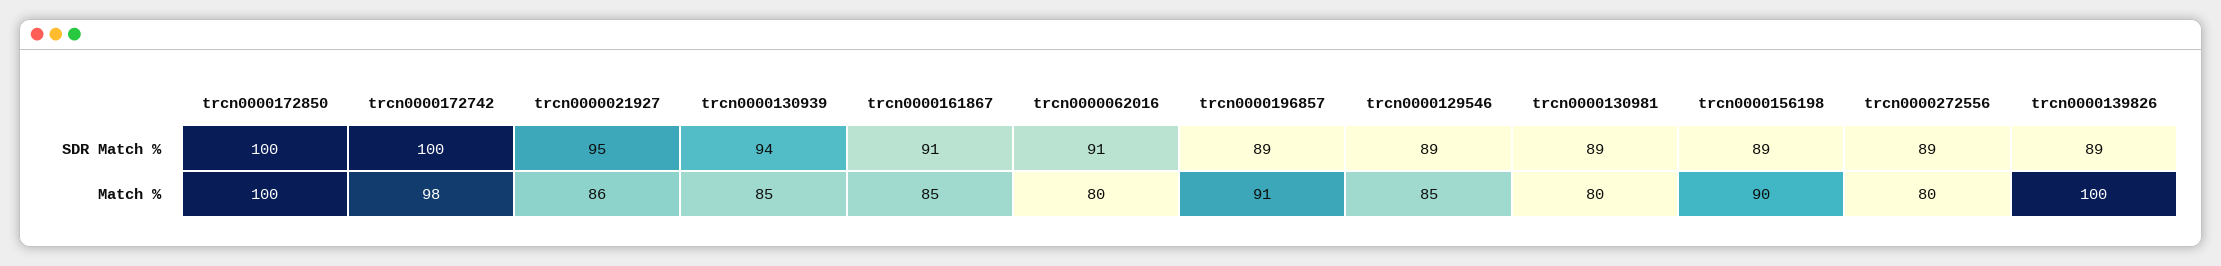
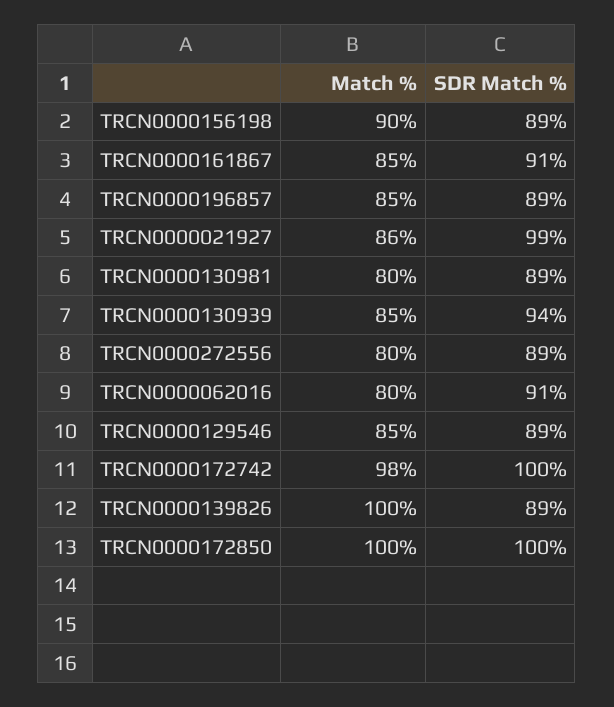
  {
    "trcn0000172850": {
      "SDR Match %": 100,
      "Match %": 100
    },
    "trcn0000172742": {
      "SDR Match %": 100,
      "Match %": 98
    },
    "trcn0000021927": {
-     "SDR Match %": 95,
+     "SDR Match %": 99,
      "Match %": 86
    },
    "trcn0000130939": {
      "SDR Match %": 94,
      "Match %": 85
    },
    "trcn0000161867": {
      "SDR Match %": 91,
      "Match %": 85
    },
    "trcn0000062016": {
      "SDR Match %": 91,
      "Match %": 80
    },
    "trcn0000196857": {
      "SDR Match %": 89,
-     "Match %": 91
+     "Match %": 85
    },
    "trcn0000129546": {
      "SDR Match %": 89,
      "Match %": 85
    },
    "trcn0000130981": {
      "SDR Match %": 89,
      "Match %": 80
    },
    "trcn0000156198": {
      "SDR Match %": 89,
      "Match %": 90
    },
    "trcn0000272556": {
      "SDR Match %": 89,
      "Match %": 80
    },
    "trcn0000139826": {
      "SDR Match %": 89,
      "Match %": 100
    }
  }

